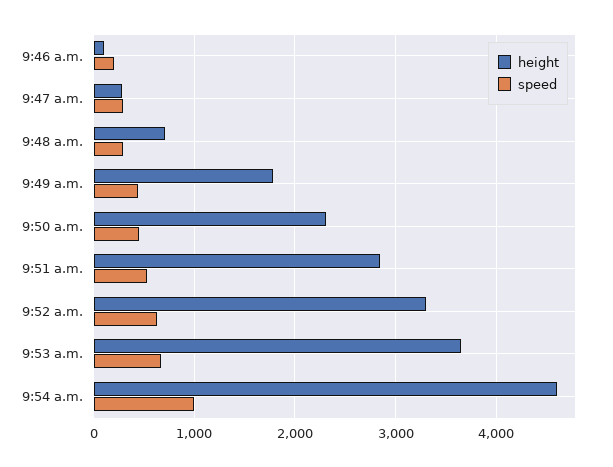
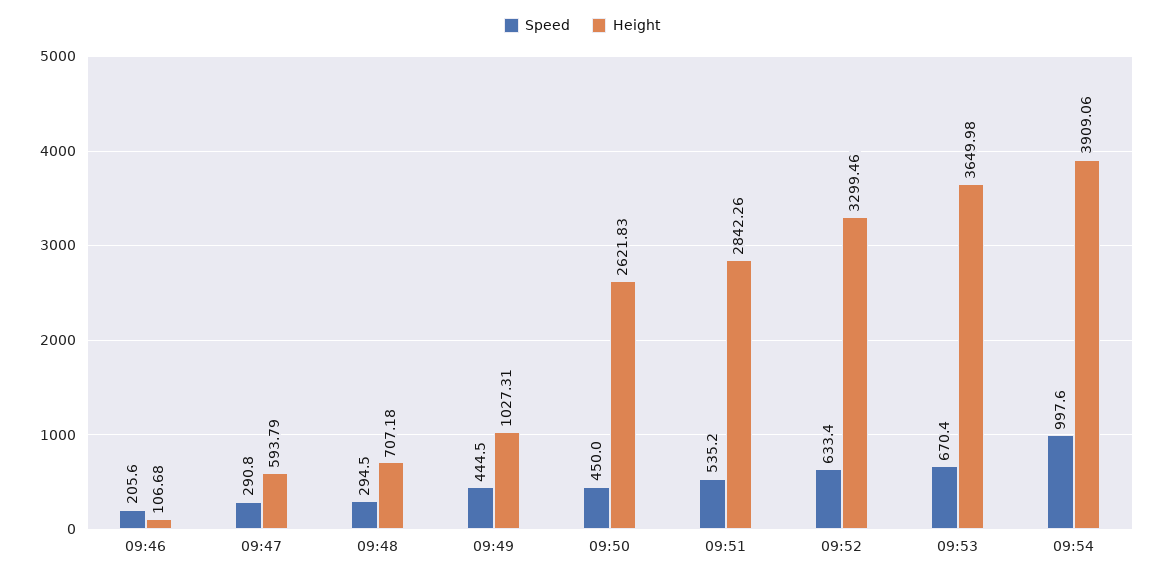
  {
    "height": {
      "9:46 a.m.": 106.68,
-     "9:47 a.m.": 300,
+     "9:47 a.m.": 593.79,
      "9:48 a.m.": 707.18,
-     "9:49 a.m.": 1800,
+     "9:49 a.m.": 1027.31,
-     "9:50 a.m.": 2300,
+     "9:50 a.m.": 2621.83,
      "9:51 a.m.": 2842.26,
      "9:52 a.m.": 3299.46,
      "9:53 a.m.": 3649.98,
-     "9:54 a.m.": 4600
+     "9:54 a.m.": 3909.06
    },
    "speed": {
      "9:46 a.m.": 205.6,
      "9:47 a.m.": 290.8,
      "9:48 a.m.": 294.5,
      "9:49 a.m.": 444.5,
      "9:50 a.m.": 450,
      "9:51 a.m.": 535.2,
      "9:52 a.m.": 633.4,
      "9:53 a.m.": 670.4,
      "9:54 a.m.": 997.6
    }
  }

